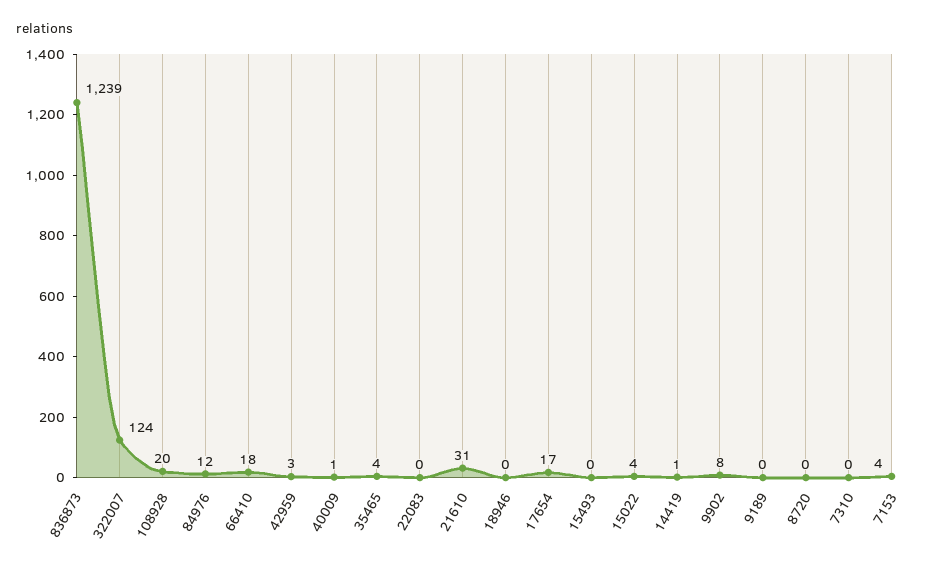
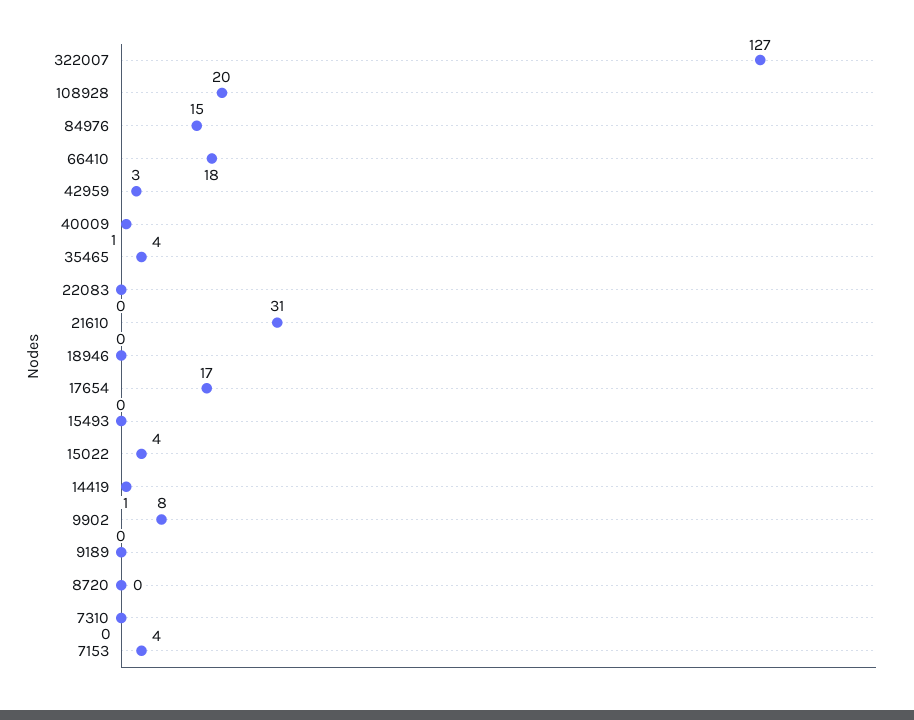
  {
-   "836873": 1239,
-   "322007": 124,
+   "322007": 127,
    "108928": 20,
-   "84976": 12,
+   "84976": 15,
    "66410": 18,
    "42959": 3,
    "40009": 1,
    "35465": 4,
    "22083": 0,
    "21610": 31,
    "18946": 0,
    "17654": 17,
    "15493": 0,
    "15022": 4,
    "14419": 1,
    "9902": 8,
    "9189": 0,
    "8720": 0,
    "7310": 0,
    "7153": 4
  }

